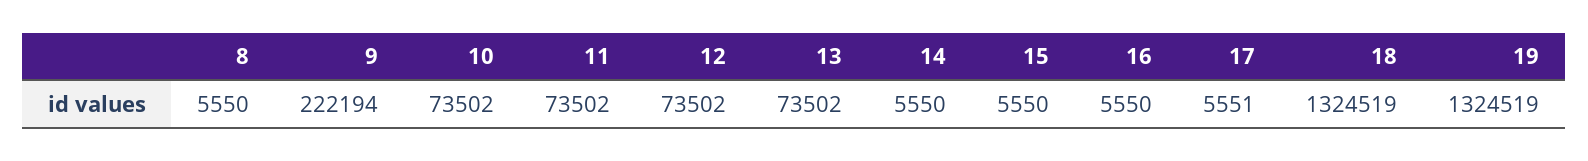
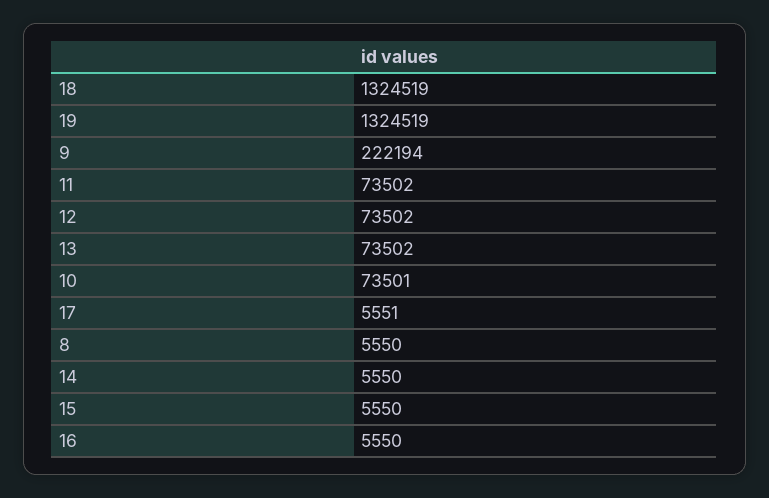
  {
    "8": 5550,
    "9": 222194,
-   "10": 73502,
+   "10": 73501,
    "11": 73502,
    "12": 73502,
    "13": 73502,
    "14": 5550,
    "15": 5550,
    "16": 5550,
    "17": 5551,
    "18": 1324519,
    "19": 1324519
  }

